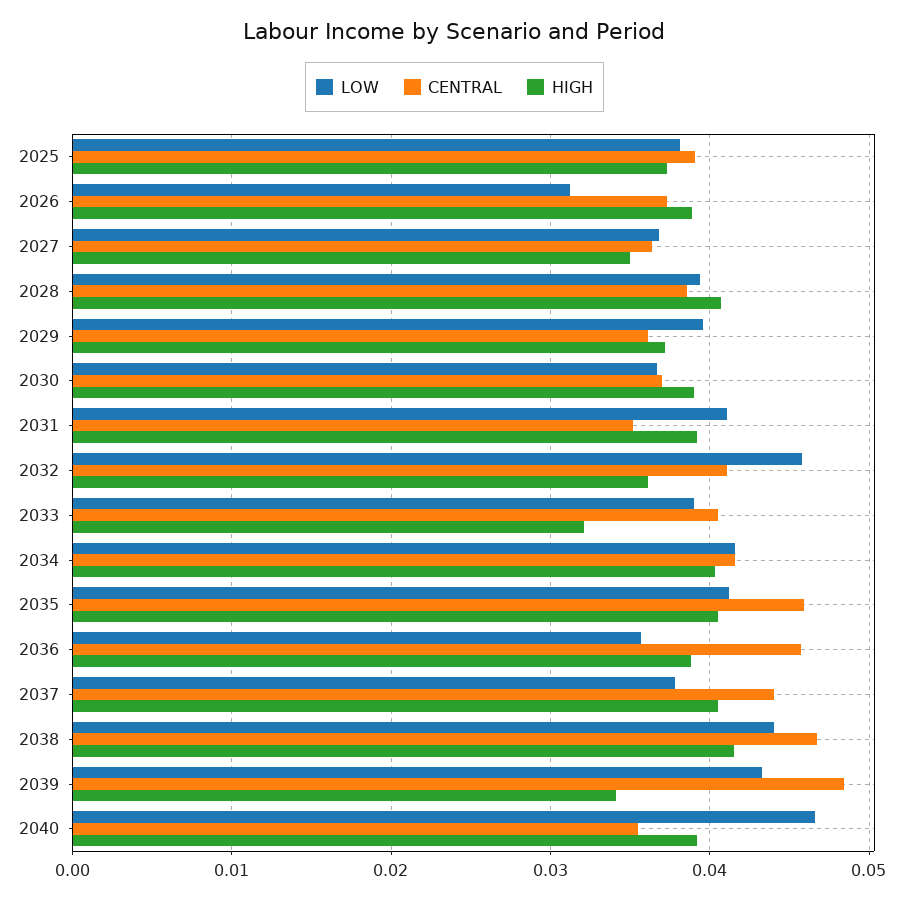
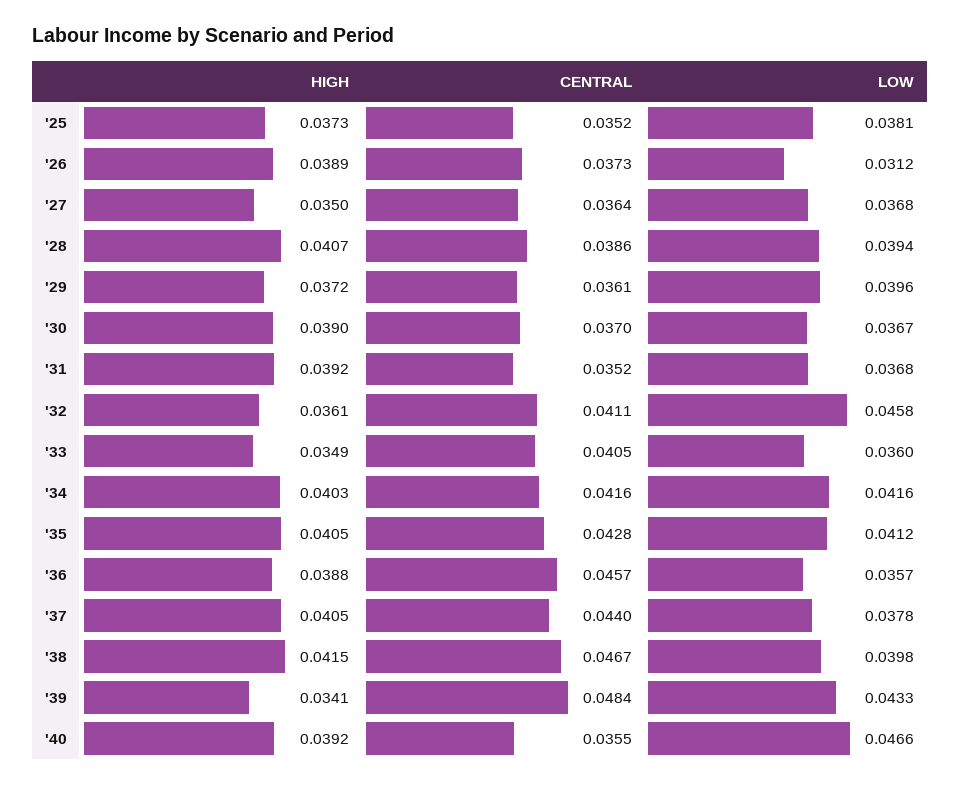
  {
    "LOW": {
      "2025": 0.0381,
      "2026": 0.0312,
      "2027": 0.0368,
      "2028": 0.0394,
      "2029": 0.0396,
      "2030": 0.0367,
-     "2031": 0.041,
+     "2031": 0.0368,
      "2032": 0.0458,
-     "2033": 0.039,
+     "2033": 0.036,
      "2034": 0.0416,
      "2035": 0.0412,
      "2036": 0.0357,
      "2037": 0.0378,
-     "2038": 0.044,
+     "2038": 0.0398,
      "2039": 0.0433,
      "2040": 0.0466
    },
    "CENTRAL": {
-     "2025": 0.039,
+     "2025": 0.0352,
      "2026": 0.0373,
      "2027": 0.0364,
      "2028": 0.0386,
      "2029": 0.0361,
      "2030": 0.037,
      "2031": 0.0352,
      "2032": 0.0411,
      "2033": 0.0405,
      "2034": 0.0416,
-     "2035": 0.046,
+     "2035": 0.0428,
      "2036": 0.0457,
      "2037": 0.044,
      "2038": 0.0467,
      "2039": 0.0484,
      "2040": 0.0355
    },
    "HIGH": {
      "2025": 0.0373,
      "2026": 0.0389,
      "2027": 0.035,
      "2028": 0.0407,
      "2029": 0.0372,
      "2030": 0.039,
      "2031": 0.0392,
      "2032": 0.0361,
-     "2033": 0.032,
+     "2033": 0.0349,
      "2034": 0.0403,
      "2035": 0.0405,
      "2036": 0.0388,
      "2037": 0.0405,
      "2038": 0.0415,
      "2039": 0.0341,
      "2040": 0.0392
    }
  }

